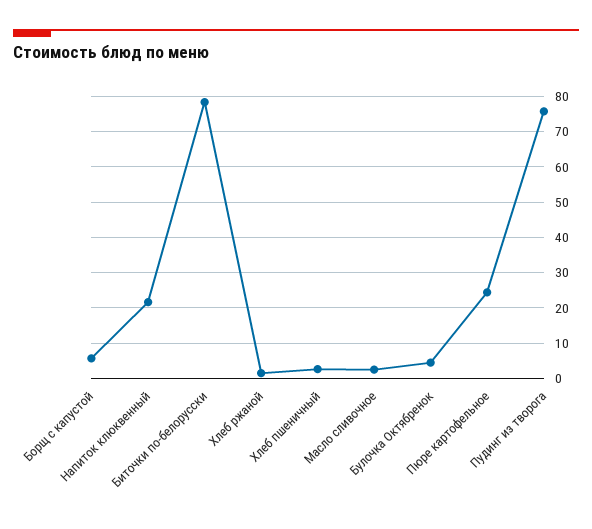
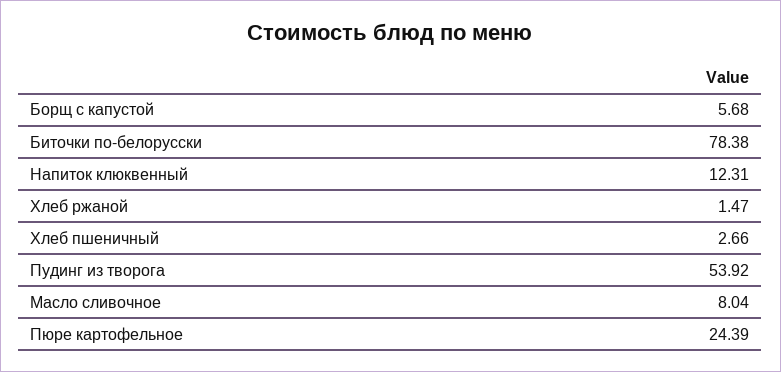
  {
    "Борщ с капустой": 5.68,
-   "Напиток клюквенный": 22,
+   "Напиток клюквенный": 12.31,
    "Биточки по-белорусски": 78.38,
    "Хлеб ржаной": 1.47,
    "Хлеб пшеничный": 2.66,
-   "Масло сливочное": 2,
+   "Масло сливочное": 8.04,
-   "Булочка Октябренок": 4,
    "Пюре картофельное": 24.39,
-   "Пудинг из творога": 76
+   "Пудинг из творога": 53.92
  }

